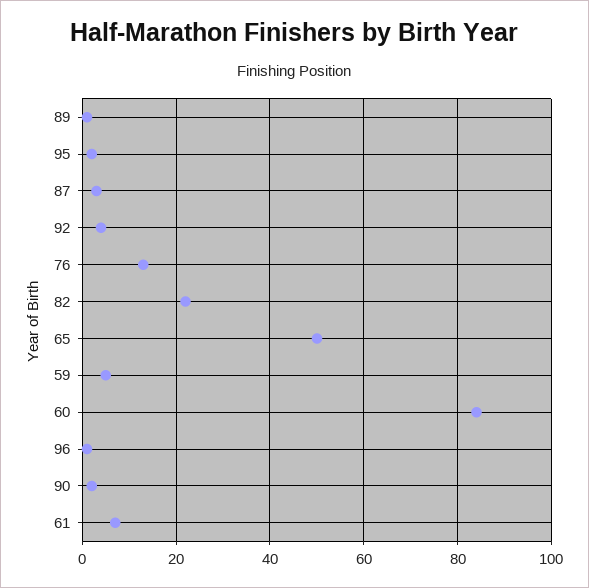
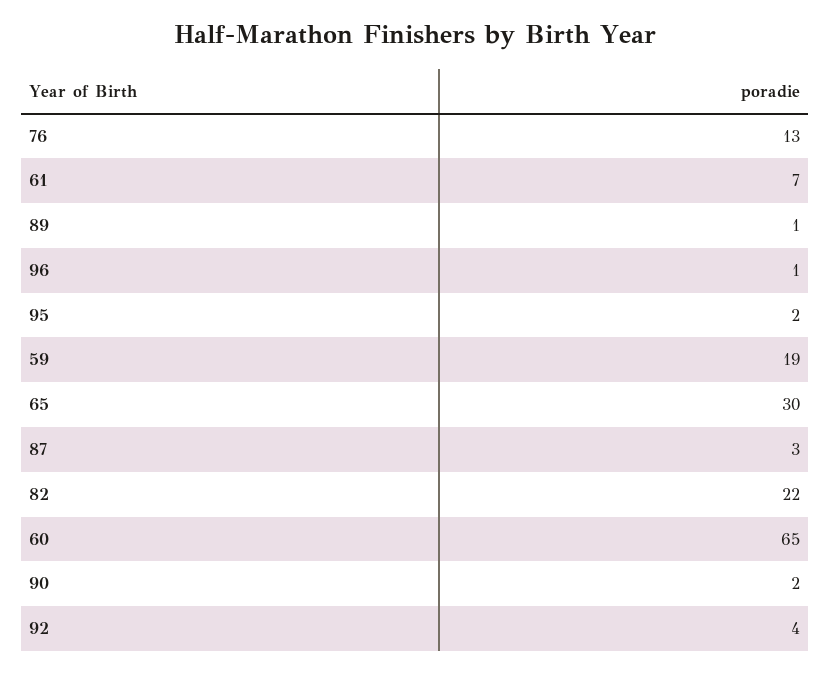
  {
    "89": 1,
    "95": 2,
    "87": 3,
    "92": 4,
    "76": 13,
    "82": 22,
-   "65": 50,
+   "65": 30,
-   "59": 5,
+   "59": 19,
-   "60": 85,
+   "60": 65,
    "96": 1,
    "90": 2,
    "61": 7
  }

